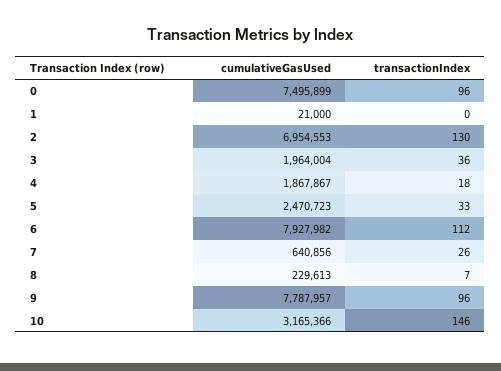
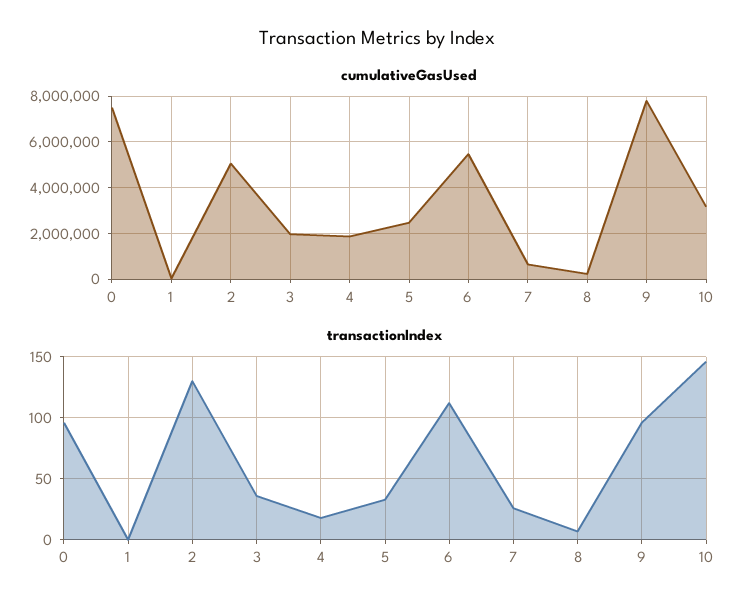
  {
    "cumulativeGasUsed": {
      "0": 7495899,
      "1": 21000,
-     "2": 6954553,
+     "2": 5000000,
      "3": 1964004,
      "4": 1867867,
      "5": 2470723,
-     "6": 7927982,
+     "6": 5500000,
      "7": 640856,
      "8": 229613,
      "9": 7787957,
      "10": 3165366
    },
    "transactionIndex": {
      "0": 96,
      "1": 0,
      "2": 130,
      "3": 36,
      "4": 18,
      "5": 33,
      "6": 112,
      "7": 26,
      "8": 7,
      "9": 96,
      "10": 146
    }
  }

